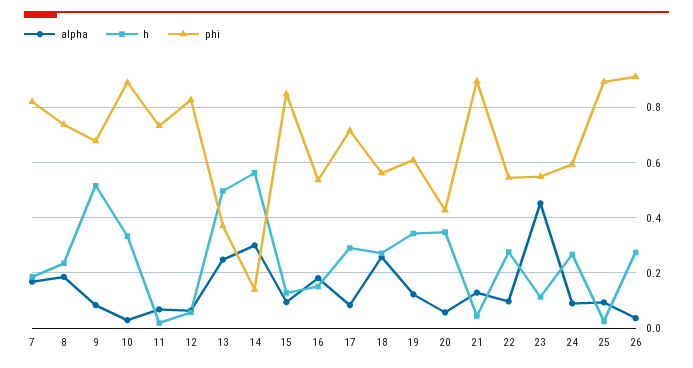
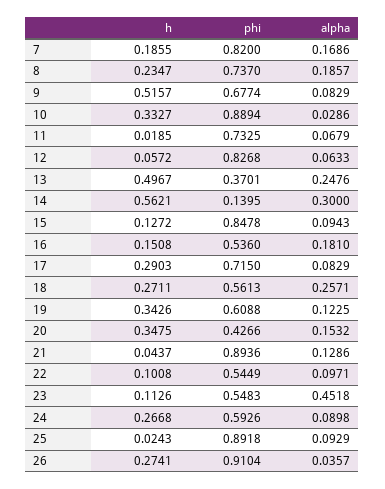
  {
    "alpha": {
      "7": 0.1686,
      "8": 0.1857,
      "9": 0.0829,
      "10": 0.0286,
      "11": 0.0679,
      "12": 0.0633,
      "13": 0.2476,
      "14": 0.3,
      "15": 0.0943,
      "16": 0.181,
      "17": 0.0829,
      "18": 0.2571,
      "19": 0.1225,
-     "20": 0.05,
+     "20": 0.1532,
      "21": 0.1286,
      "22": 0.0971,
      "23": 0.4518,
      "24": 0.0898,
      "25": 0.0929,
      "26": 0.0357
    },
    "h": {
      "7": 0.1855,
      "8": 0.2347,
      "9": 0.5157,
      "10": 0.3327,
      "11": 0.0185,
      "12": 0.0572,
      "13": 0.4967,
      "14": 0.5621,
      "15": 0.1272,
      "16": 0.1508,
      "17": 0.2903,
      "18": 0.2711,
      "19": 0.3426,
      "20": 0.3475,
      "21": 0.0437,
-     "22": 0.275,
+     "22": 0.1008,
      "23": 0.1126,
      "24": 0.2668,
      "25": 0.0243,
      "26": 0.2741
    },
    "phi": {
      "7": 0.82,
      "8": 0.737,
      "9": 0.6774,
      "10": 0.8894,
      "11": 0.7325,
      "12": 0.8268,
      "13": 0.3701,
      "14": 0.1395,
      "15": 0.8478,
      "16": 0.536,
      "17": 0.715,
      "18": 0.5613,
      "19": 0.6088,
      "20": 0.4266,
      "21": 0.8936,
      "22": 0.5449,
      "23": 0.5483,
      "24": 0.5926,
      "25": 0.8918,
      "26": 0.9104
    }
  }

